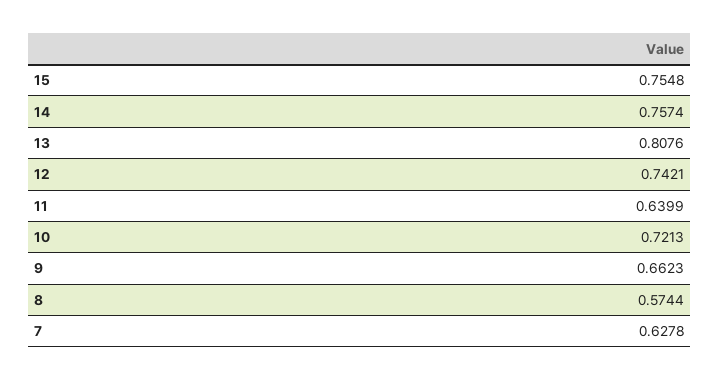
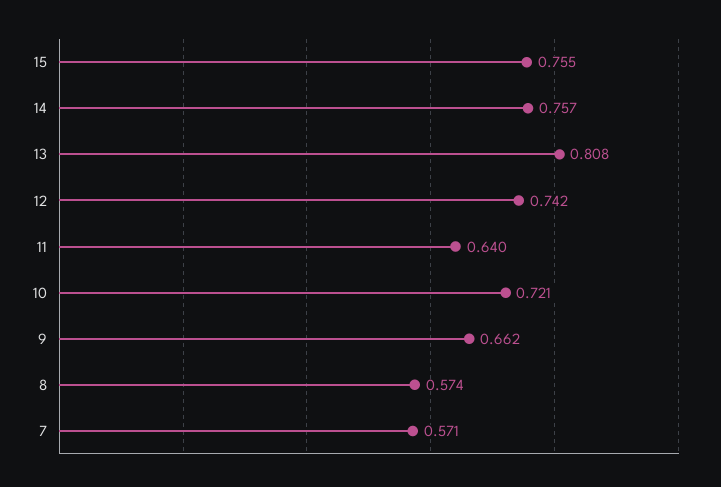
  {
    "15": 0.7548,
    "14": 0.7574,
    "13": 0.8076,
    "12": 0.7421,
    "11": 0.6399,
    "10": 0.7213,
    "9": 0.6623,
    "8": 0.5744,
-   "7": 0.6278
+   "7": 0.571
  }

